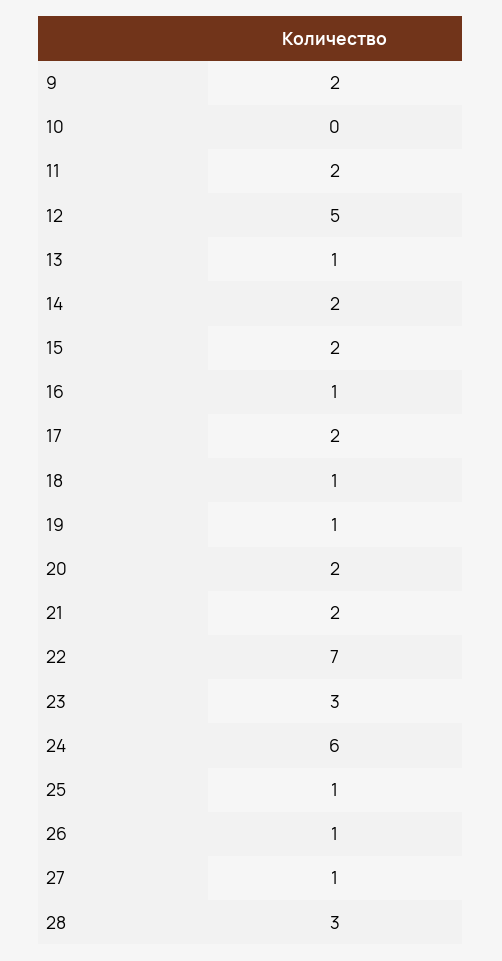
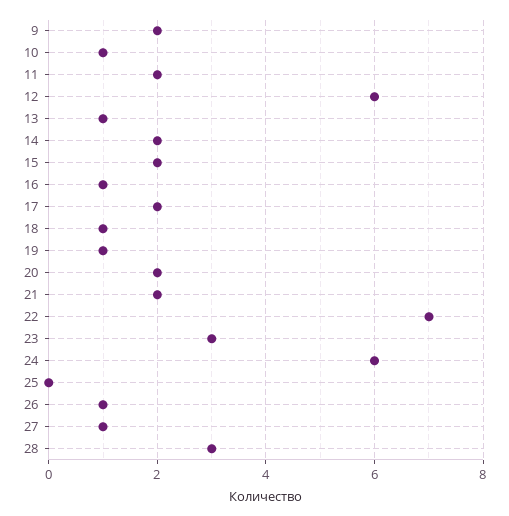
  {
    "9": 2,
-   "10": 0,
+   "10": 1,
    "11": 2,
-   "12": 5,
+   "12": 6,
    "13": 1,
    "14": 2,
    "15": 2,
    "16": 1,
    "17": 2,
    "18": 1,
    "19": 1,
    "20": 2,
    "21": 2,
    "22": 7,
    "23": 3,
    "24": 6,
-   "25": 1,
+   "25": 0,
    "26": 1,
    "27": 1,
    "28": 3
  }

